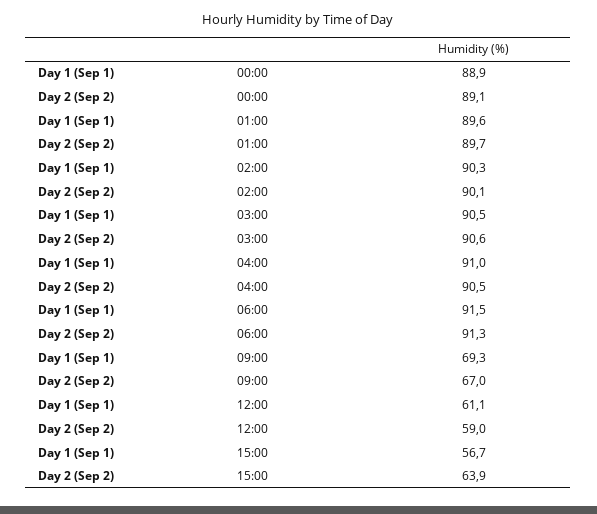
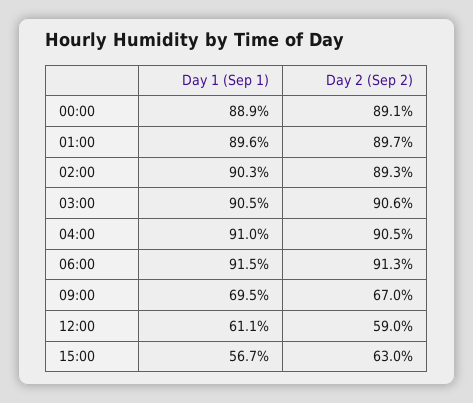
  {
    "Day 1 (Sep 1)": {
      "00:00": 88.9,
      "01:00": 89.6,
      "02:00": 90.3,
      "03:00": 90.5,
      "04:00": 91,
      "06:00": 91.5,
-     "09:00": 69.3,
+     "09:00": 69.5,
      "12:00": 61.1,
      "15:00": 56.7
    },
    "Day 2 (Sep 2)": {
      "00:00": 89.1,
      "01:00": 89.7,
-     "02:00": 90.1,
+     "02:00": 89.3,
      "03:00": 90.6,
      "04:00": 90.5,
      "06:00": 91.3,
      "09:00": 67,
      "12:00": 59,
-     "15:00": 63.9
+     "15:00": 63
    }
  }

